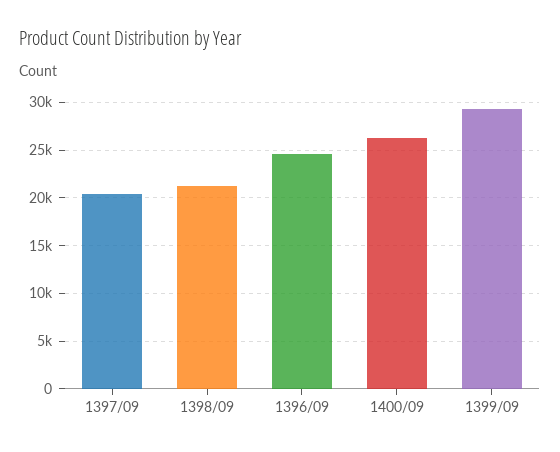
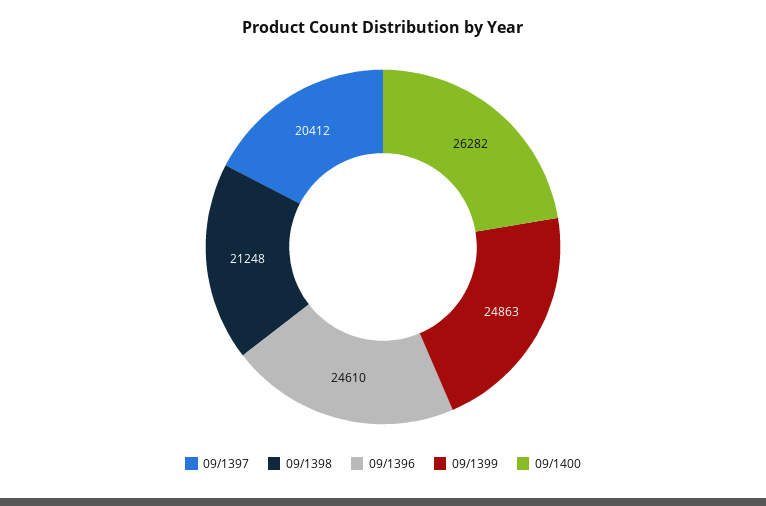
  {
    "1397/09": 20412,
    "1398/09": 21248,
    "1396/09": 24610,
    "1400/09": 26282,
-   "1399/09": 29000
+   "1399/09": 24863
  }

